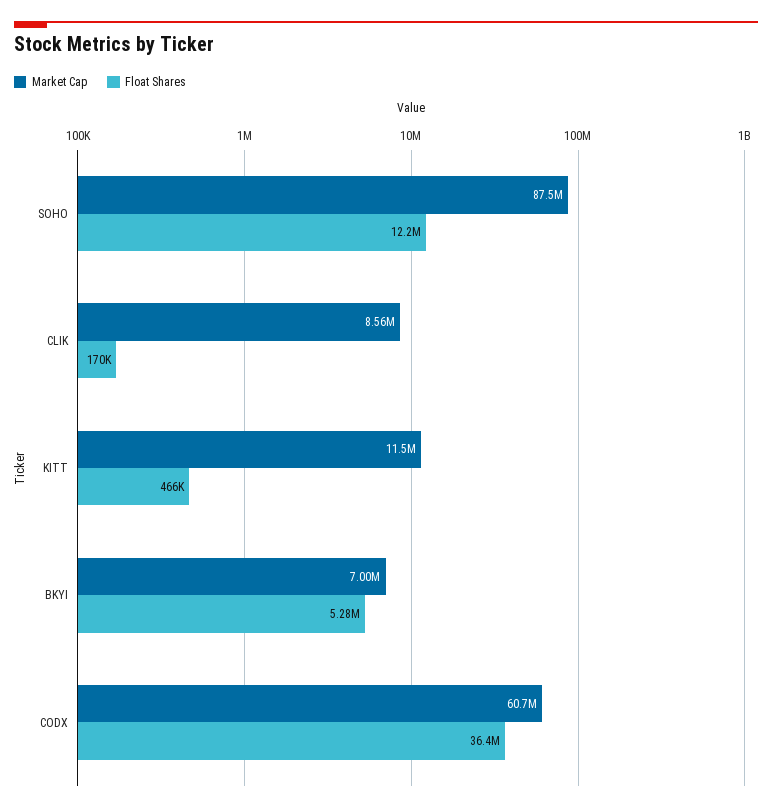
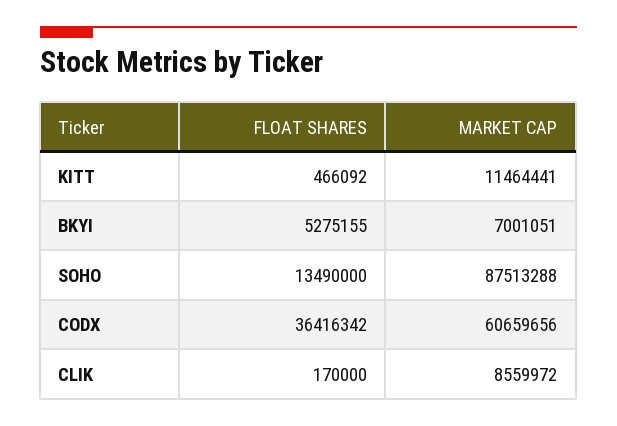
  {
    "Market Cap": {
      "SOHO": 87513288,
      "CLIK": 8559972,
      "KITT": 11464441,
      "BKYI": 7001051,
      "CODX": 60659656
    },
    "Float Shares": {
-     "SOHO": 12200000,
+     "SOHO": 13490000,
      "CLIK": 170000,
      "KITT": 466092,
      "BKYI": 5275155,
      "CODX": 36416342
    }
  }

